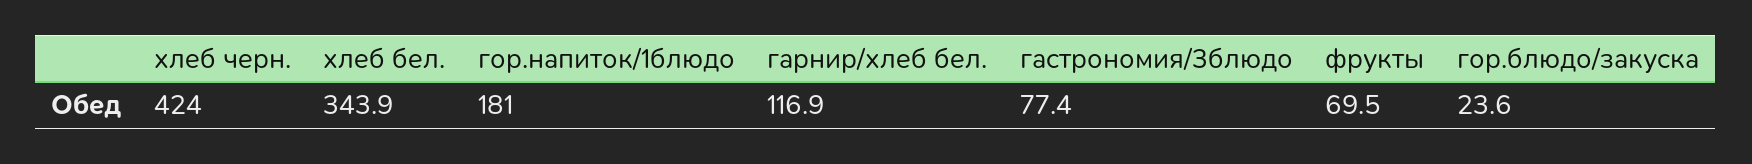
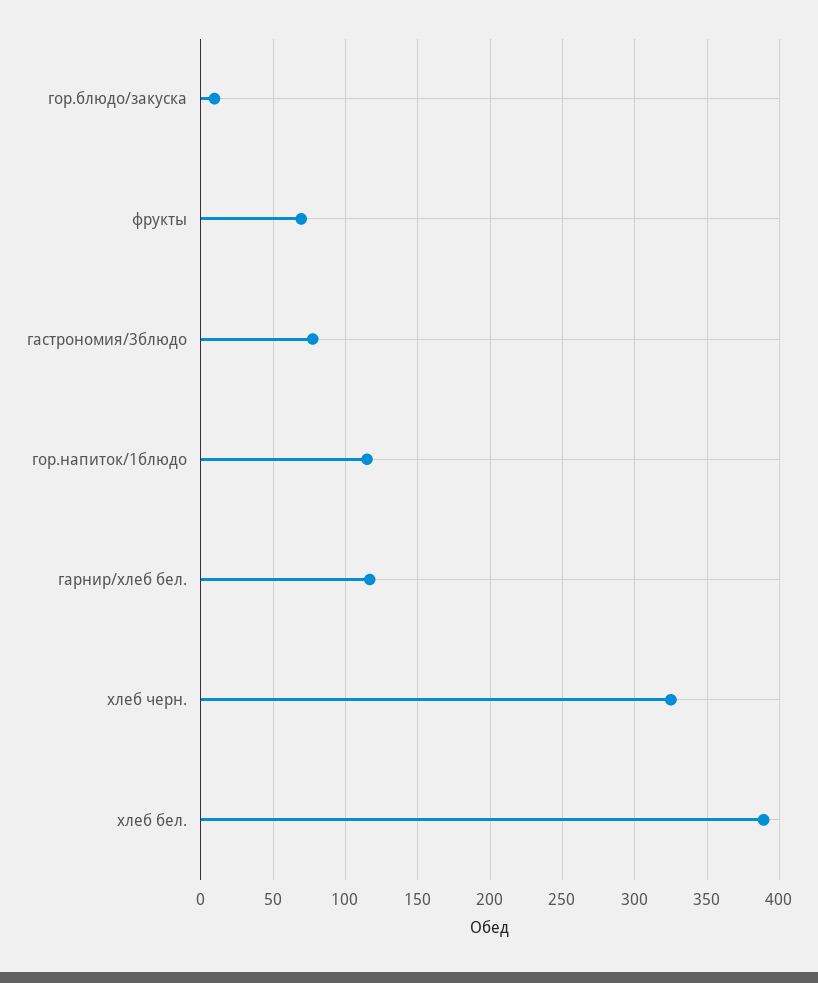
  {
-   "хлеб черн.": 424,
+   "хлеб черн.": 325,
-   "хлеб бел.": 343.9,
+   "хлеб бел.": 390,
-   "гор.напиток/1блюдо": 181,
+   "гор.напиток/1блюдо": 115,
    "гарнир/хлеб бел.": 116.9,
    "гастрономия/3блюдо": 77.4,
    "фрукты": 69.5,
-   "гор.блюдо/закуска": 23.6
+   "гор.блюдо/закуска": 10
  }

